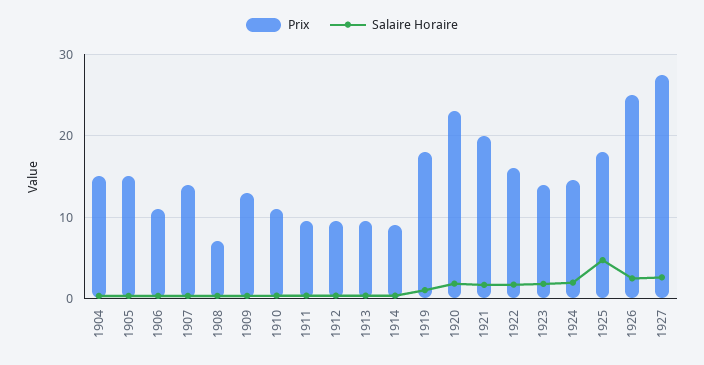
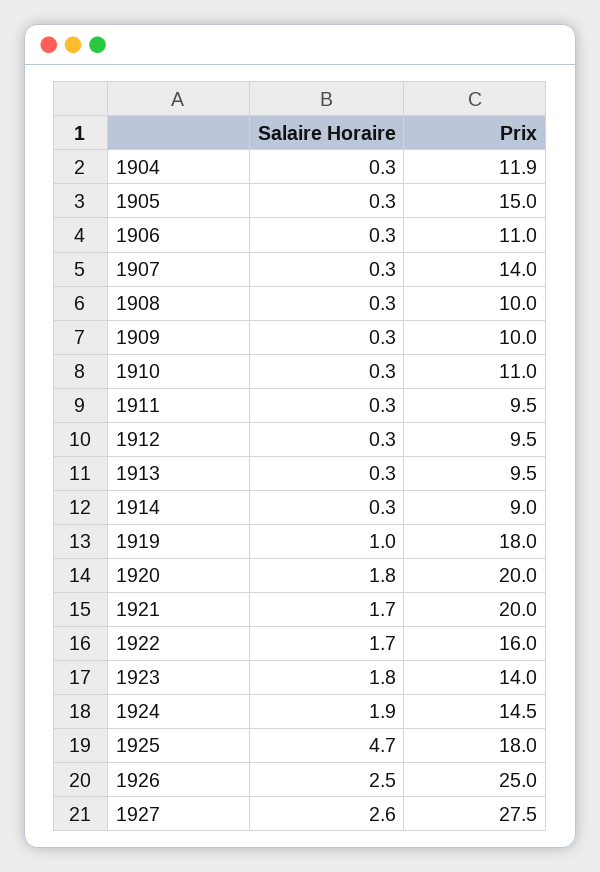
  {
    "Prix": {
-     "1904": 15,
+     "1904": 11.9,
      "1905": 15,
      "1906": 11,
      "1907": 14,
-     "1908": 7,
+     "1908": 10,
-     "1909": 13,
+     "1909": 10,
      "1910": 11,
      "1911": 9.5,
      "1912": 9.5,
      "1913": 9.5,
      "1914": 9,
      "1919": 18,
-     "1920": 23,
+     "1920": 20,
      "1921": 20,
      "1922": 16,
      "1923": 14,
      "1924": 14.5,
      "1925": 18,
      "1926": 25,
      "1927": 27.5
    },
    "Salaire Horaire": {
      "1904": 0.3,
      "1905": 0.3,
      "1906": 0.3,
      "1907": 0.3,
      "1908": 0.3,
      "1909": 0.3,
      "1910": 0.3,
      "1911": 0.3,
      "1912": 0.3,
      "1913": 0.3,
      "1914": 0.3,
      "1919": 1,
      "1920": 1.8,
      "1921": 1.7,
      "1922": 1.7,
      "1923": 1.8,
      "1924": 1.9,
      "1925": 4.7,
      "1926": 2.5,
      "1927": 2.6
    }
  }

